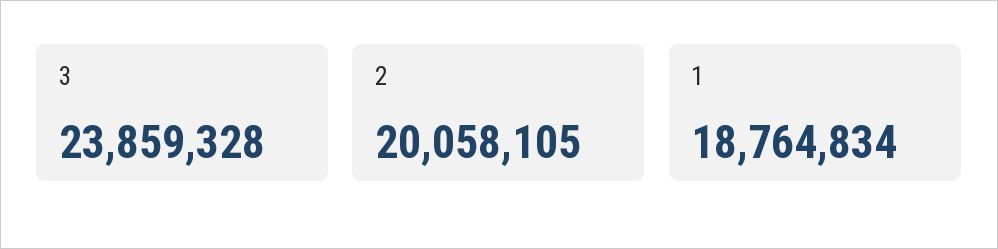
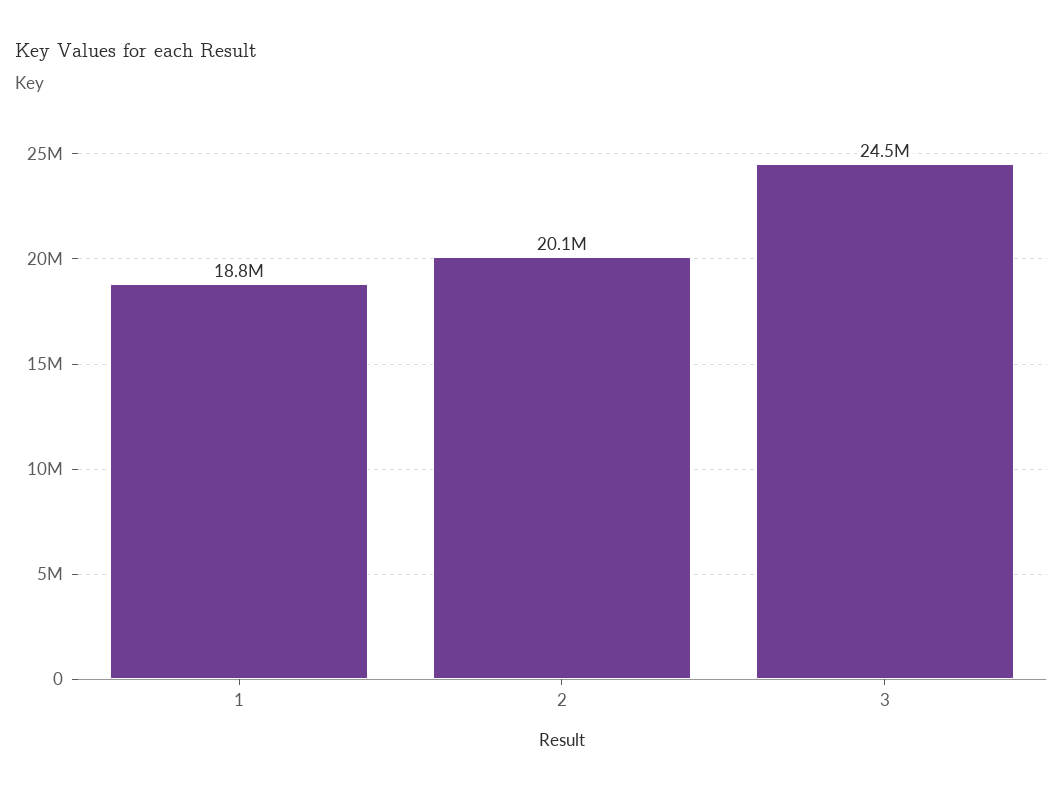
  {
-   "3": 23859328,
+   "3": 24500000,
    "2": 20058105,
    "1": 18764834
  }

